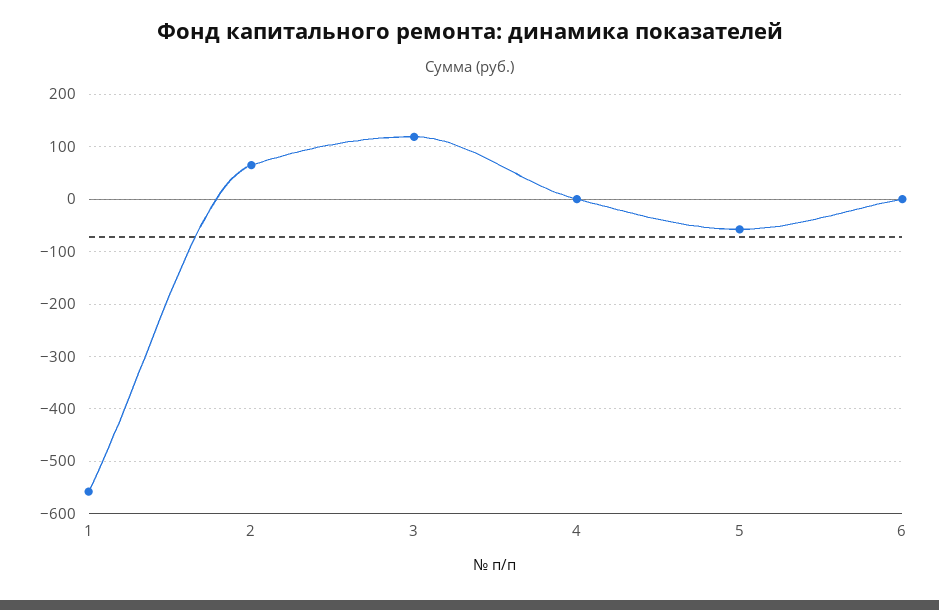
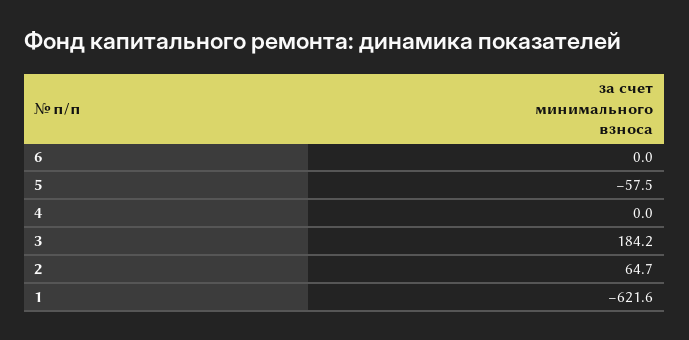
  {
-   "1": -560,
+   "1": -621.6,
    "2": 64.7,
-   "3": 120,
+   "3": 184.2,
    "4": 0,
    "5": -57.5,
    "6": 0
  }

